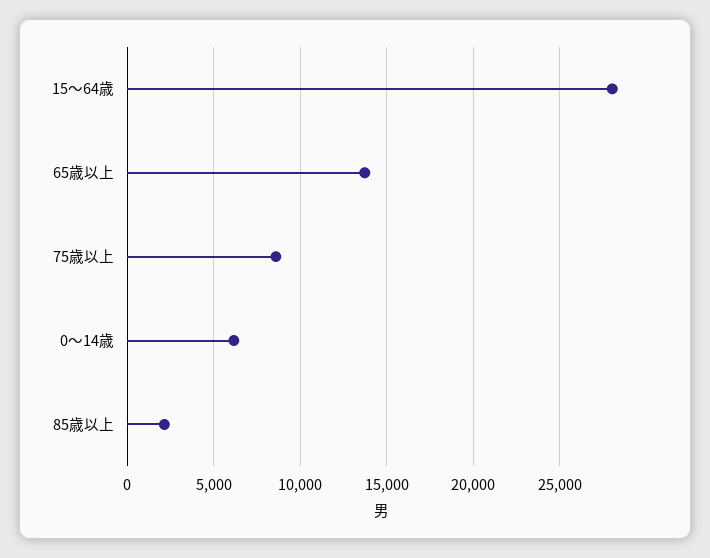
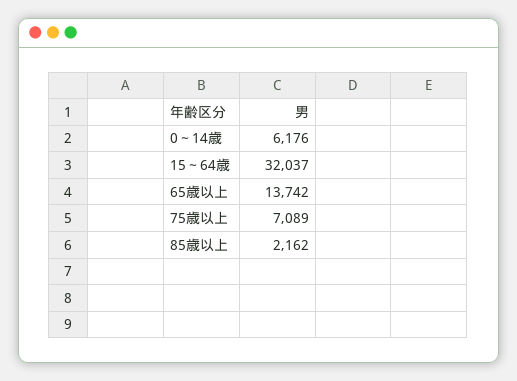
  {
-   "15～64歳": 28000,
+   "15～64歳": 32037,
    "65歳以上": 13742,
-   "75歳以上": 8500,
+   "75歳以上": 7089,
    "0～14歳": 6176,
    "85歳以上": 2162
  }

